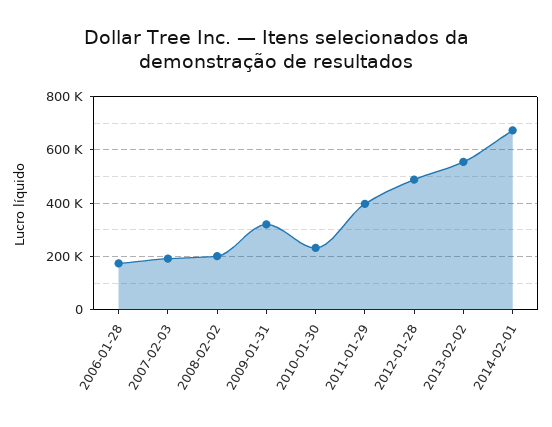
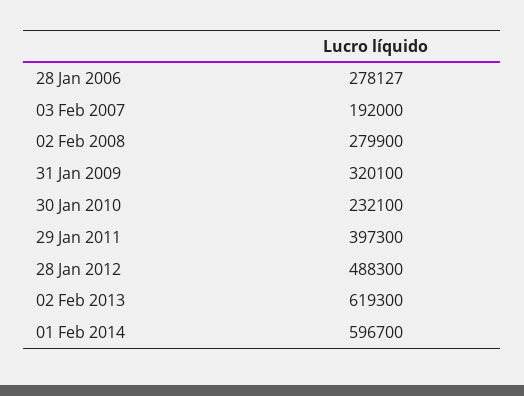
  {
-   "2006-01-28": 175000,
+   "2006-01-28": 278127,
    "2007-02-03": 192000,
-   "2008-02-02": 200000,
+   "2008-02-02": 279900,
    "2009-01-31": 320100,
    "2010-01-30": 232100,
    "2011-01-29": 397300,
    "2012-01-28": 488300,
-   "2013-02-02": 550000,
+   "2013-02-02": 619300,
-   "2014-02-01": 675000
+   "2014-02-01": 596700
  }

